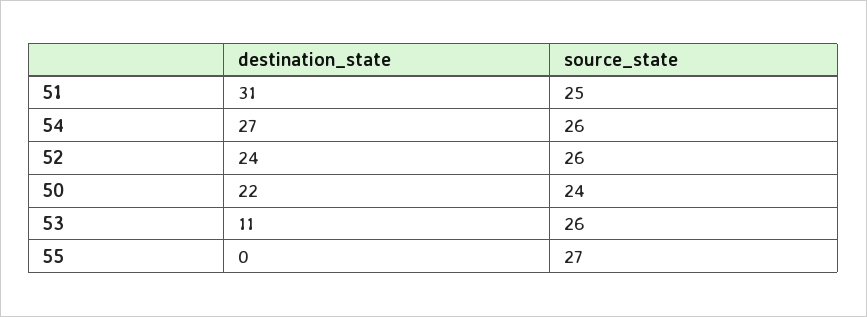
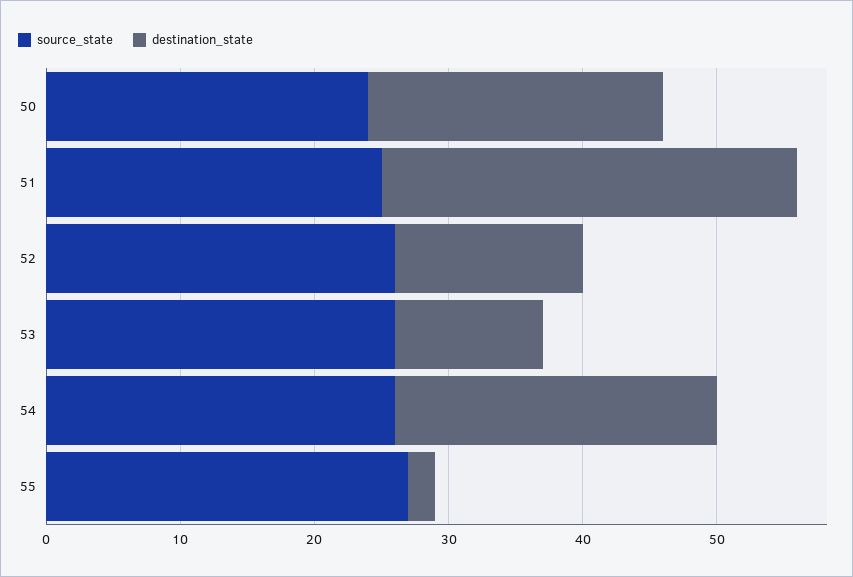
  {
    "destination_state": {
      "51": 31,
-     "54": 27,
+     "54": 24,
-     "52": 24,
+     "52": 14,
      "50": 22,
      "53": 11,
-     "55": 0
+     "55": 2
    },
    "source_state": {
      "51": 25,
      "54": 26,
      "52": 26,
      "50": 24,
      "53": 26,
      "55": 27
    }
  }

